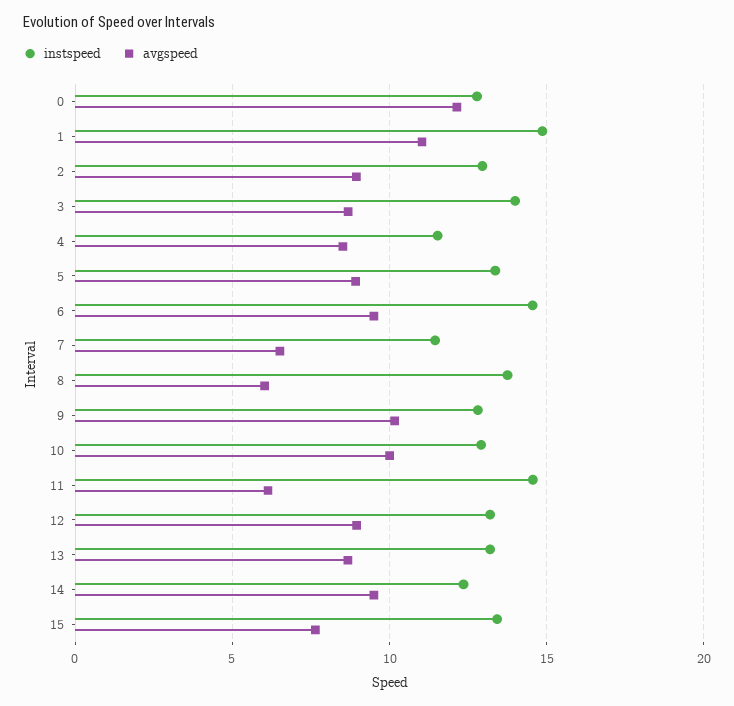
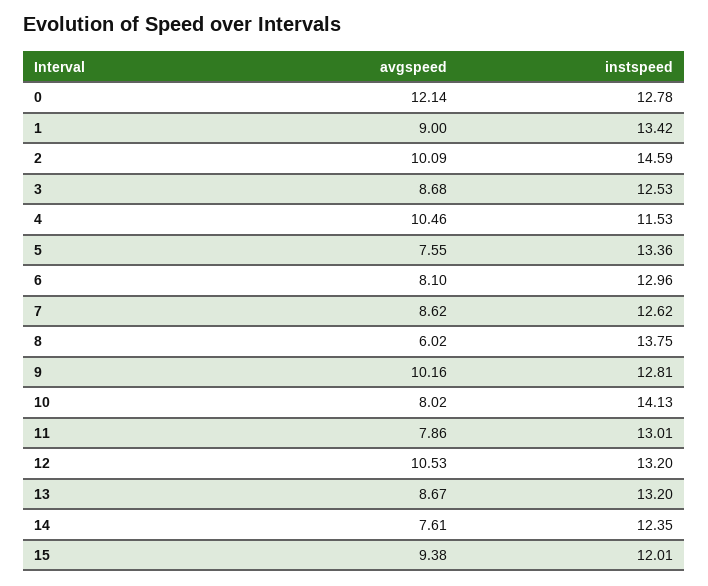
  {
    "instspeed": {
      "0": 12.78,
-     "1": 15,
+     "1": 13.42,
-     "2": 13,
+     "2": 14.59,
-     "3": 14,
+     "3": 12.53,
      "4": 11.53,
      "5": 13.36,
-     "6": 14.5,
+     "6": 12.96,
-     "7": 11.5,
+     "7": 12.62,
      "8": 13.75,
      "9": 12.81,
-     "10": 13,
+     "10": 14.13,
-     "11": 14.5,
+     "11": 13.01,
      "12": 13.2,
      "13": 13.2,
      "14": 12.35,
-     "15": 13.5
+     "15": 12.01
    },
    "avgspeed": {
      "0": 12.14,
-     "1": 11,
+     "1": 9,
-     "2": 9,
+     "2": 10.09,
      "3": 8.68,
-     "4": 8.5,
+     "4": 10.46,
-     "5": 9,
+     "5": 7.55,
-     "6": 9.5,
+     "6": 8.1,
-     "7": 6.5,
+     "7": 8.62,
      "8": 6.02,
      "9": 10.16,
-     "10": 10,
+     "10": 8.02,
-     "11": 6,
+     "11": 7.86,
-     "12": 9,
+     "12": 10.53,
      "13": 8.67,
-     "14": 9.5,
+     "14": 7.61,
-     "15": 7.5
+     "15": 9.38
    }
  }

